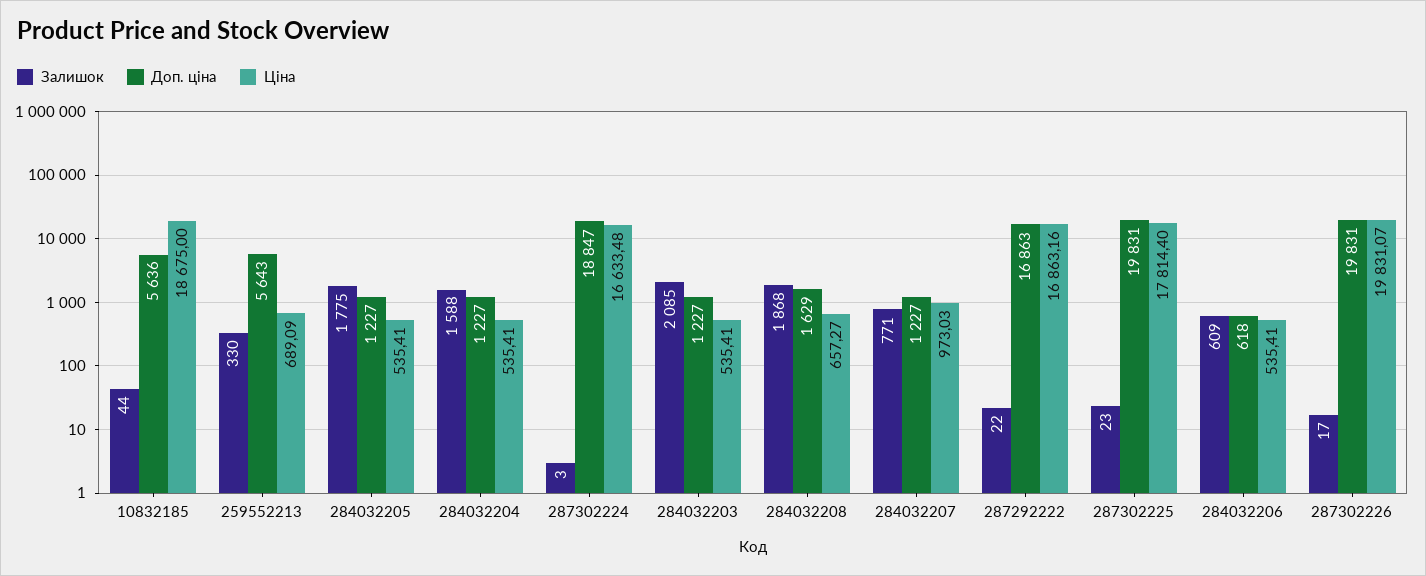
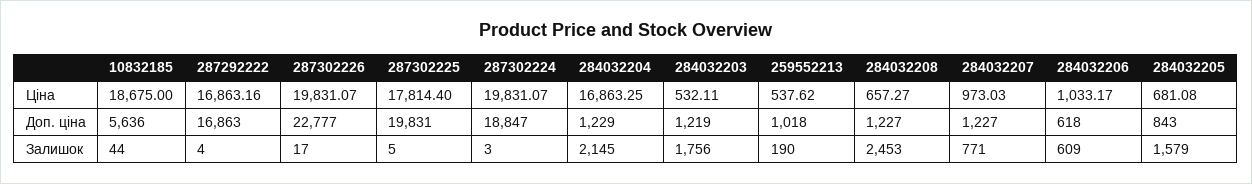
  {
    "Залишок": {
      "10832185": 44,
-     "259552213": 330,
+     "259552213": 190,
-     "284032205": 1775,
+     "284032205": 1579,
-     "284032204": 1588,
+     "284032204": 2145,
      "287302224": 3,
-     "284032203": 2085,
+     "284032203": 1756,
-     "284032208": 1868,
+     "284032208": 2453,
      "284032207": 771,
-     "287292222": 22,
+     "287292222": 4,
-     "287302225": 23,
+     "287302225": 5,
      "284032206": 609,
      "287302226": 17
    },
    "Доп. ціна": {
      "10832185": 5636,
-     "259552213": 5643,
+     "259552213": 1018,
-     "284032205": 1227,
+     "284032205": 843,
-     "284032204": 1227,
+     "284032204": 1229,
      "287302224": 18847,
-     "284032203": 1227,
+     "284032203": 1219,
-     "284032208": 1629,
+     "284032208": 1227,
      "284032207": 1227,
      "287292222": 16863,
      "287302225": 19831,
      "284032206": 618,
-     "287302226": 19831
+     "287302226": 22777
    },
    "Ціна": {
      "10832185": 18675,
-     "259552213": 689.09,
+     "259552213": 537.62,
-     "284032205": 535.41,
+     "284032205": 681.08,
-     "284032204": 535.41,
+     "284032204": 16863.25,
-     "287302224": 16633.48,
+     "287302224": 19831.07,
-     "284032203": 535.41,
+     "284032203": 532.11,
      "284032208": 657.27,
      "284032207": 973.03,
      "287292222": 16863.16,
      "287302225": 17814.4,
-     "284032206": 535.41,
+     "284032206": 1033.17,
      "287302226": 19831.07
    }
  }

